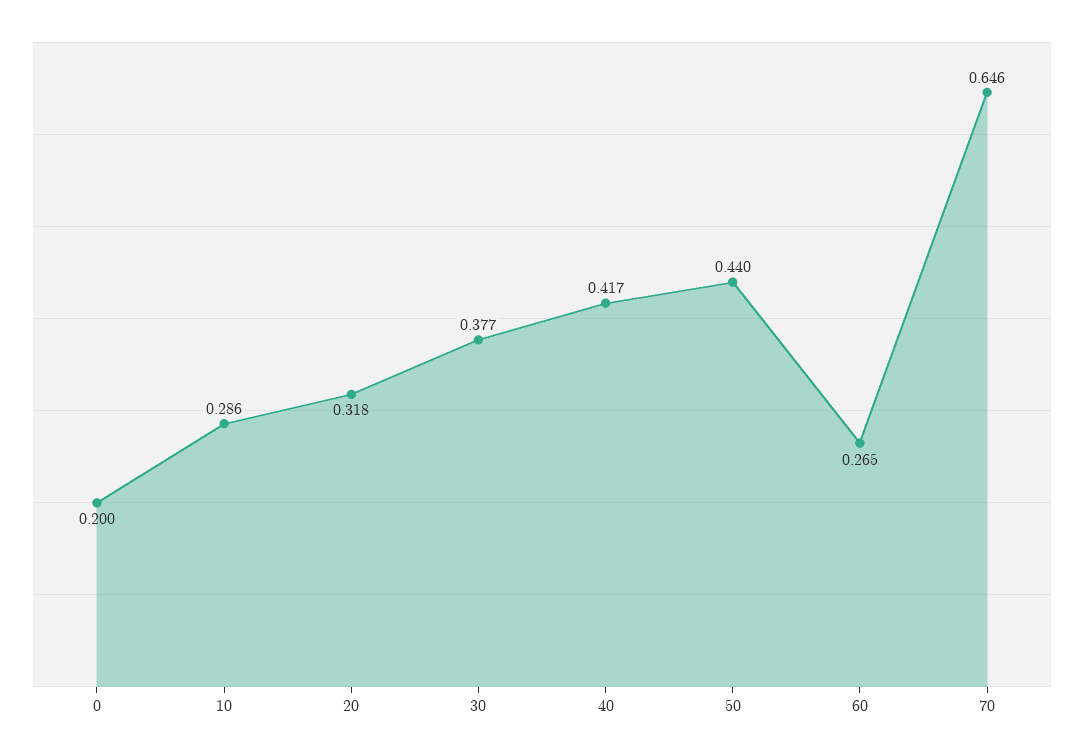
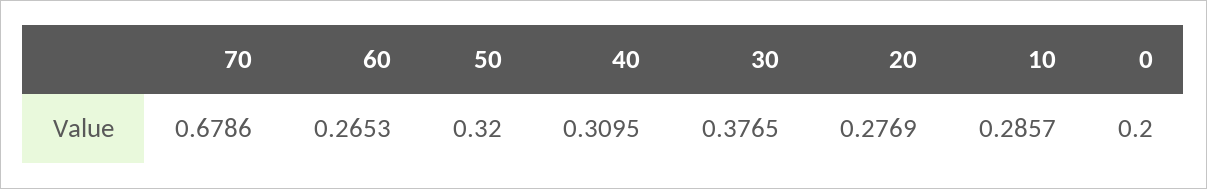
  {
    "0": 0.2,
    "10": 0.2857,
-   "20": 0.318,
+   "20": 0.2769,
    "30": 0.3765,
-   "40": 0.417,
+   "40": 0.3095,
-   "50": 0.44,
+   "50": 0.32,
    "60": 0.2653,
-   "70": 0.646
+   "70": 0.6786
  }

